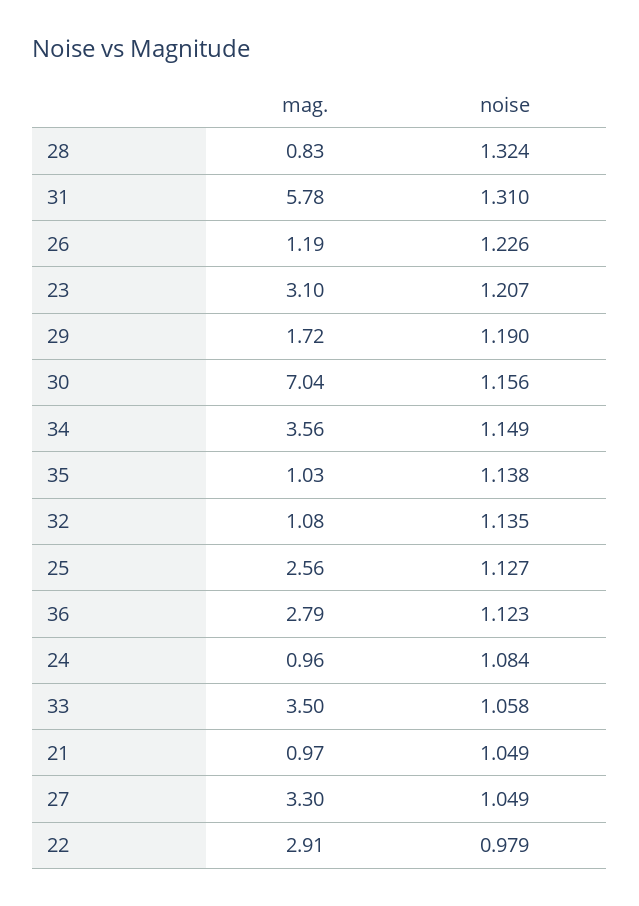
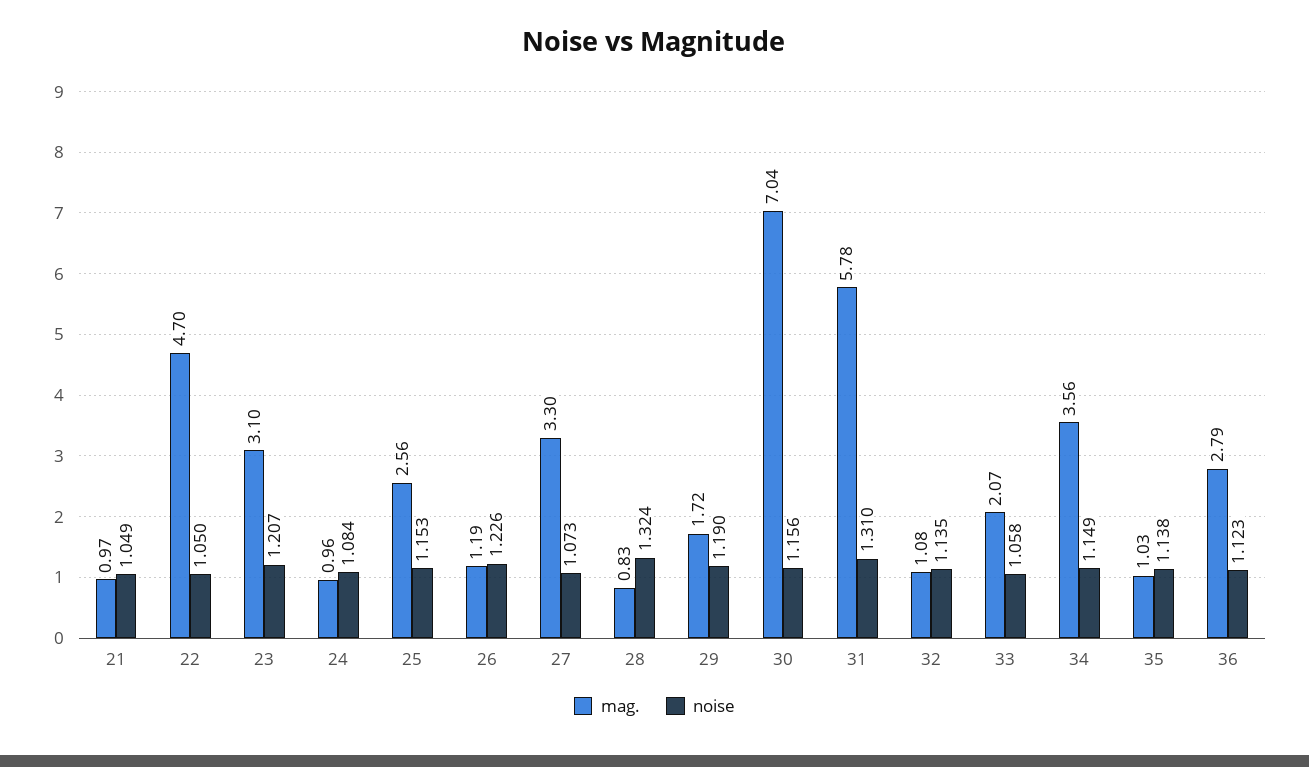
  {
    "mag.": {
      "28": 0.83,
      "31": 5.78,
      "26": 1.19,
      "23": 3.1,
      "29": 1.72,
      "30": 7.04,
      "34": 3.56,
      "35": 1.03,
      "32": 1.08,
      "25": 2.56,
      "36": 2.79,
      "24": 0.96,
-     "33": 3.5,
+     "33": 2.07,
      "21": 0.97,
      "27": 3.3,
-     "22": 2.91
+     "22": 4.7
    },
    "noise": {
      "28": 1.324,
      "31": 1.31,
      "26": 1.226,
      "23": 1.207,
      "29": 1.19,
      "30": 1.156,
      "34": 1.149,
      "35": 1.138,
      "32": 1.135,
-     "25": 1.127,
+     "25": 1.153,
      "36": 1.123,
      "24": 1.084,
      "33": 1.058,
      "21": 1.049,
-     "27": 1.049,
+     "27": 1.073,
-     "22": 0.979
+     "22": 1.05
    }
  }

